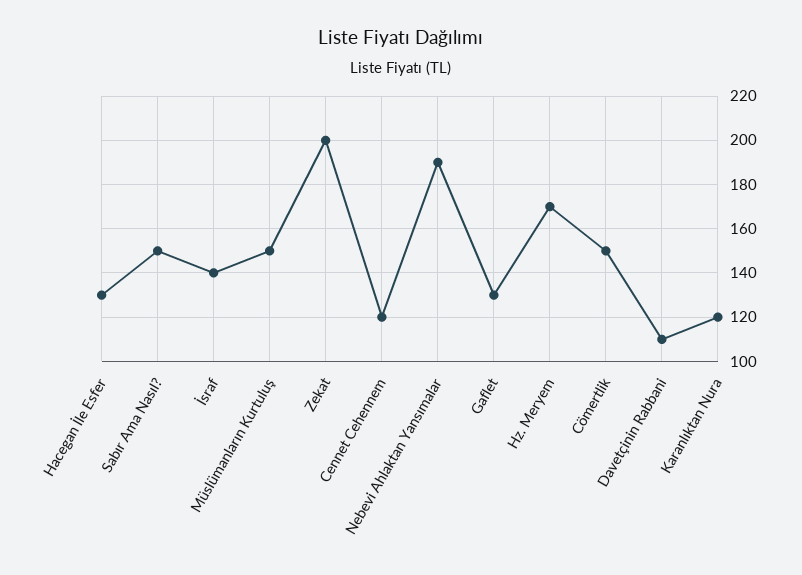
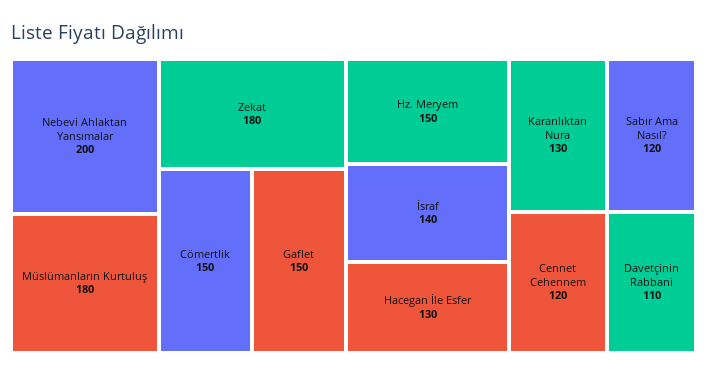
  {
    "Hacegan İle Esfer": 130,
-   "Sabır Ama Nasıl?": 150,
+   "Sabır Ama Nasıl?": 120,
    "İsraf": 140,
-   "Müslümanların Kurtuluş": 150,
+   "Müslümanların Kurtuluş": 180,
-   "Zekat": 200,
+   "Zekat": 180,
    "Cennet Cehennem": 120,
-   "Nebevi Ahlaktan Yansımalar": 190,
+   "Nebevi Ahlaktan Yansımalar": 200,
-   "Gaflet": 130,
+   "Gaflet": 150,
-   "Hz. Meryem": 170,
+   "Hz. Meryem": 150,
    "Cömertlik": 150,
    "Davetçinin Rabbani": 110,
-   "Karanlıktan Nura": 120
+   "Karanlıktan Nura": 130
  }

